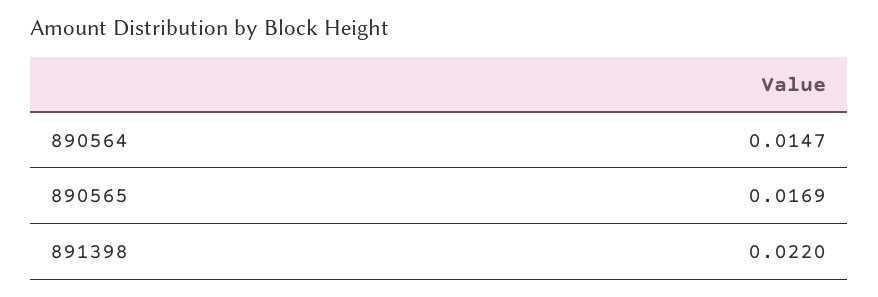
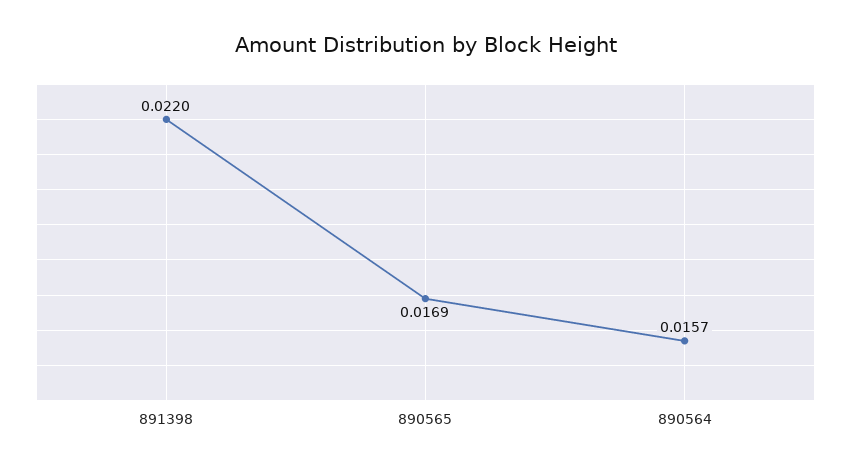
  {
-   "890564": 0.0147,
+   "890564": 0.0157,
    "890565": 0.0169,
    "891398": 0.022
  }

